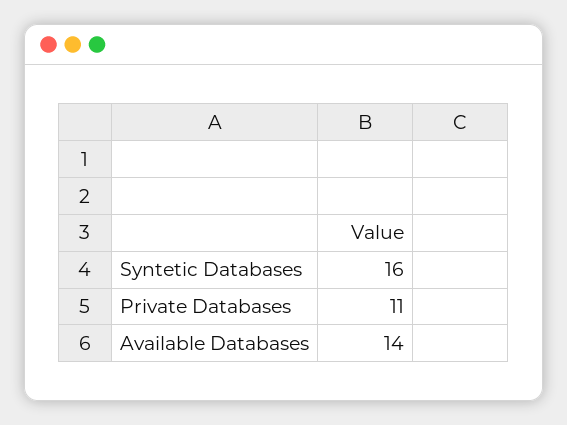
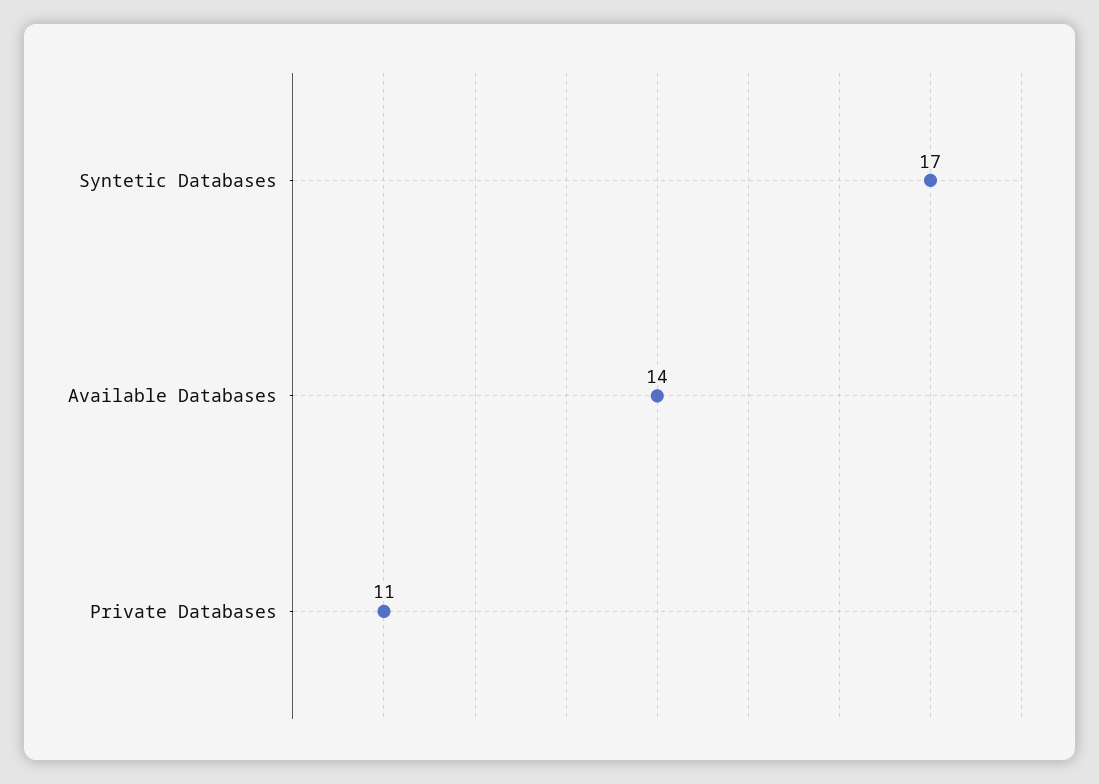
  {
-   "Syntetic Databases": 16,
+   "Syntetic Databases": 17,
    "Private Databases": 11,
    "Available Databases": 14
  }

